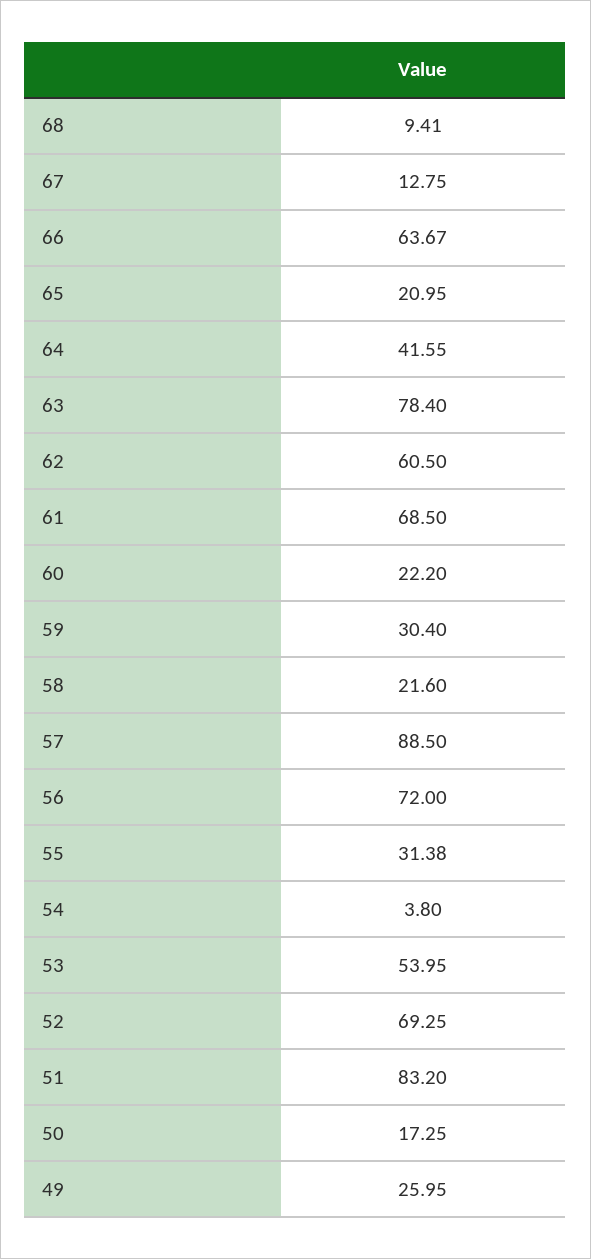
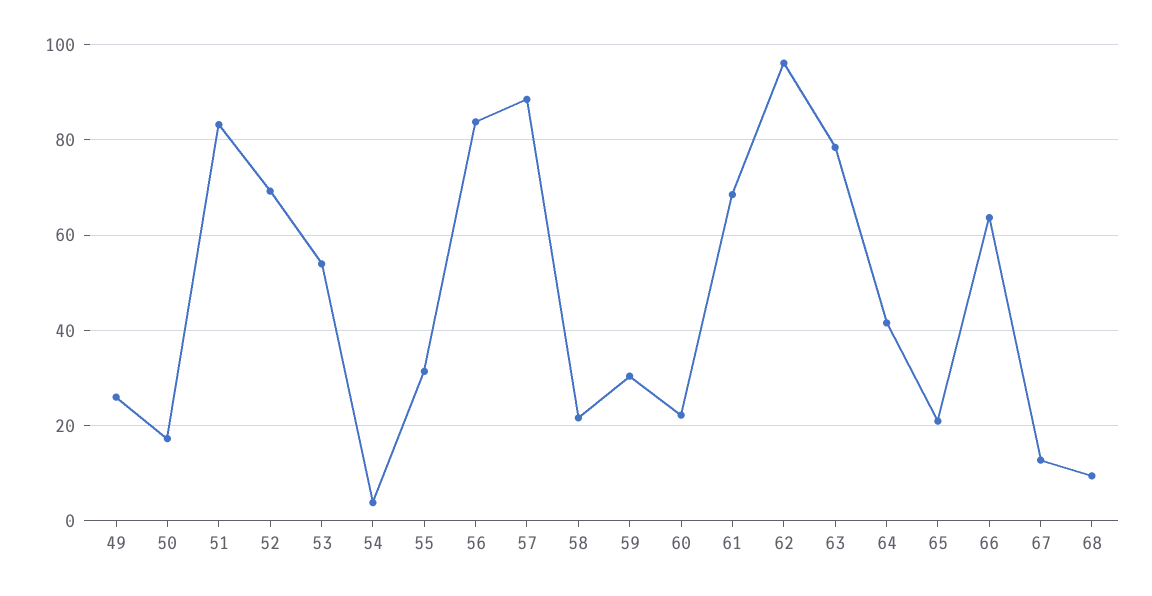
  {
    "68": 9.41,
    "67": 12.75,
    "66": 63.67,
    "65": 20.95,
    "64": 41.55,
    "63": 78.4,
-   "62": 60.5,
+   "62": 96,
    "61": 68.5,
    "60": 22.2,
    "59": 30.4,
    "58": 21.6,
    "57": 88.5,
-   "56": 72,
+   "56": 84,
    "55": 31.38,
    "54": 3.8,
    "53": 53.95,
    "52": 69.25,
    "51": 83.2,
    "50": 17.25,
    "49": 25.95
  }

